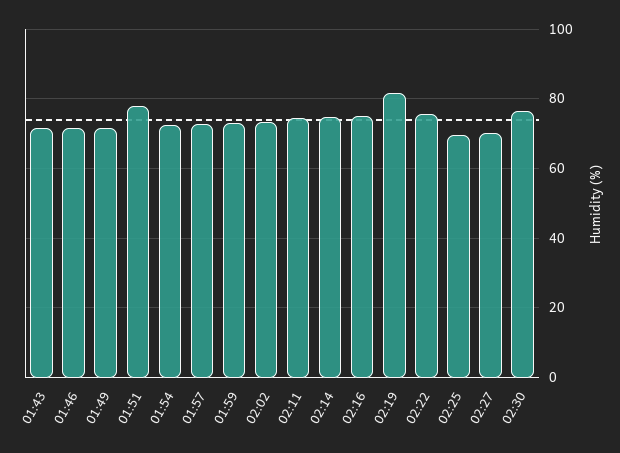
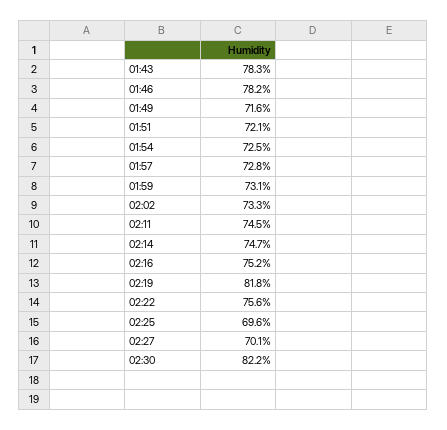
  {
-   "01:43": 72,
+   "01:43": 78.3,
-   "01:46": 72,
+   "01:46": 78.2,
    "01:49": 71.6,
-   "01:51": 78,
+   "01:51": 72.1,
    "01:54": 72.5,
    "01:57": 72.8,
    "01:59": 73.1,
    "02:02": 73.3,
    "02:11": 74.5,
    "02:14": 74.7,
    "02:16": 75.2,
    "02:19": 81.8,
    "02:22": 75.6,
    "02:25": 69.6,
    "02:27": 70.1,
-   "02:30": 76
+   "02:30": 82.2
  }

